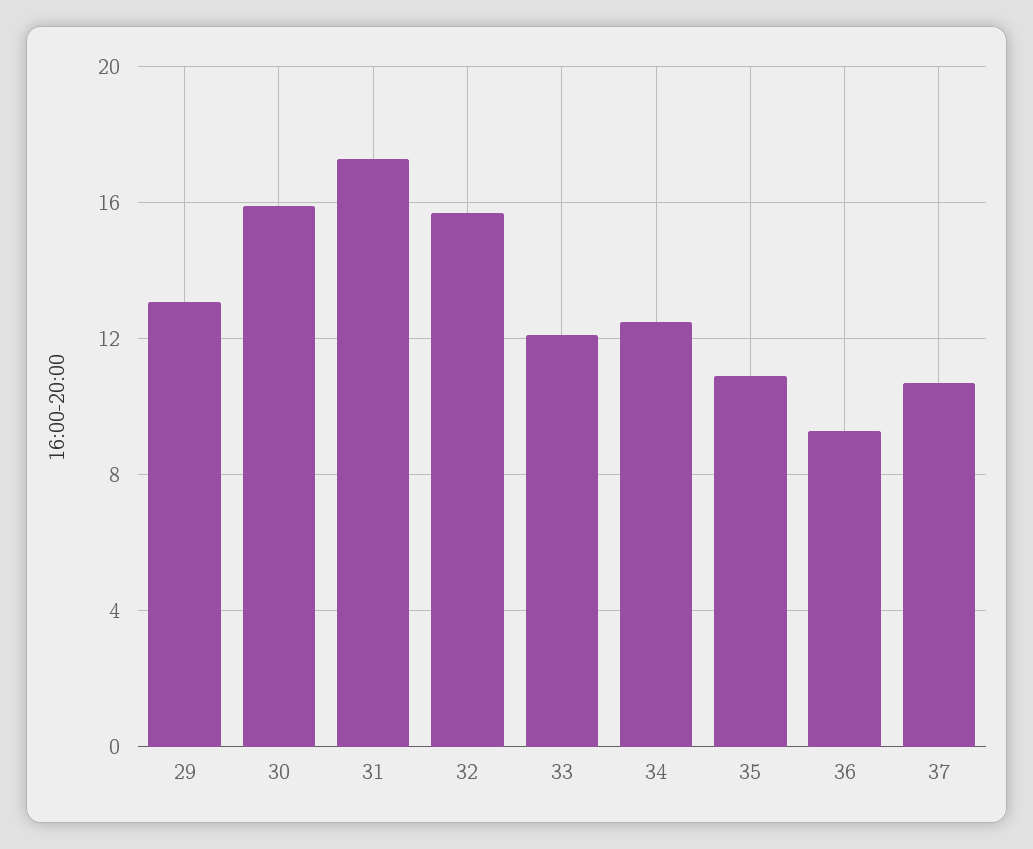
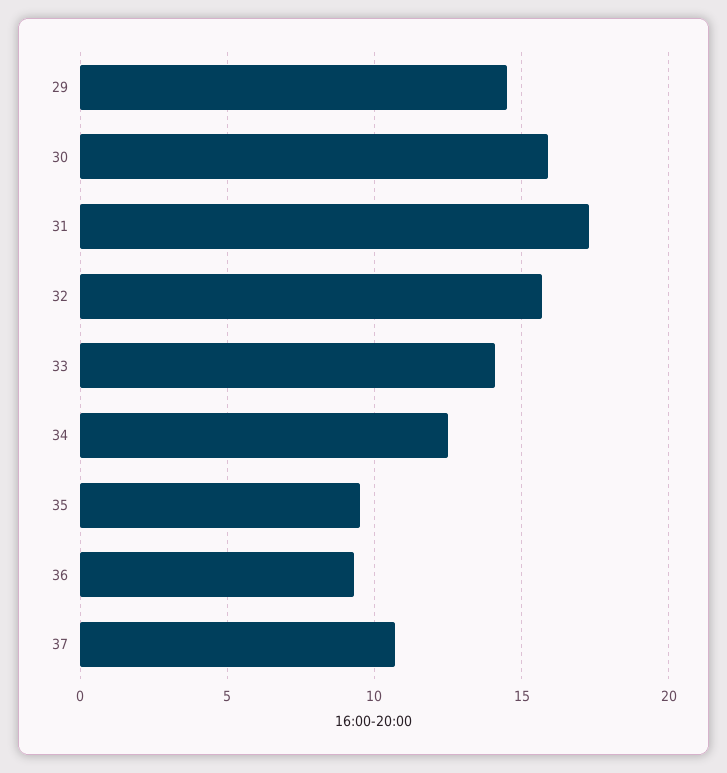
  {
-   "29": 13,
+   "29": 14.5,
    "30": 16,
    "31": 17.5,
    "32": 15.5,
-   "33": 12,
+   "33": 14,
    "34": 12.5,
-   "35": 11,
+   "35": 9.5,
    "36": 9.5,
    "37": 10.5
  }

